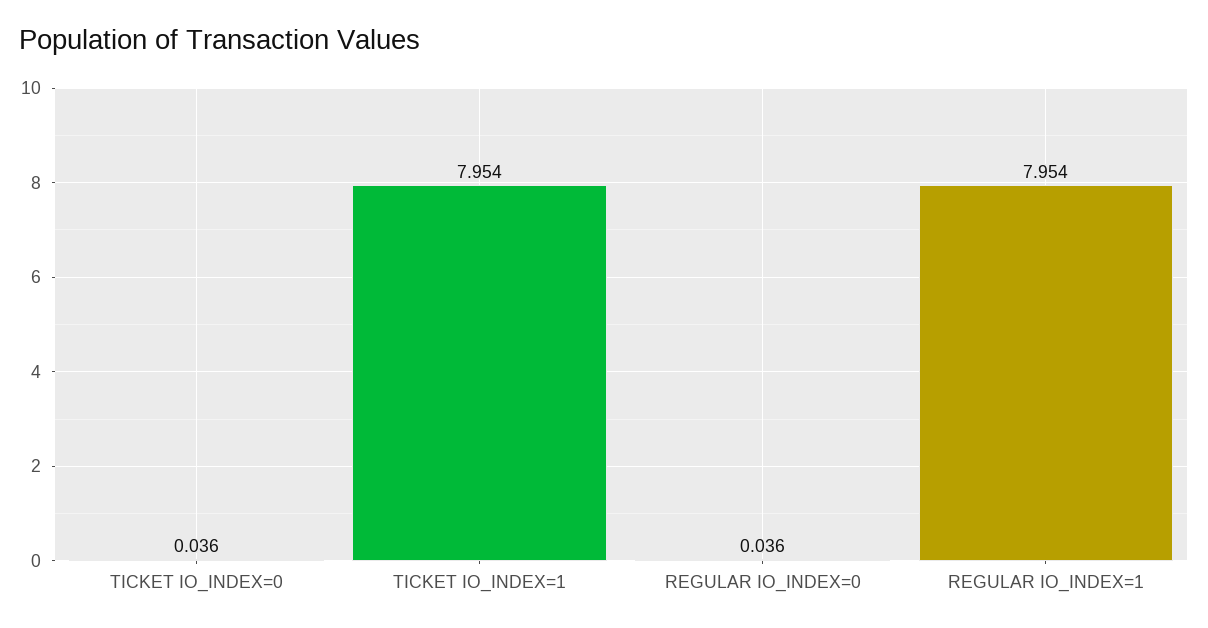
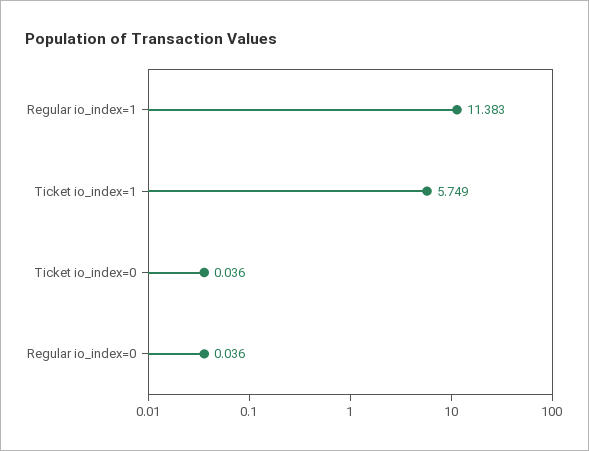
  {
    "TICKET IO_INDEX=0": 0.036,
-   "TICKET IO_INDEX=1": 7.954,
+   "TICKET IO_INDEX=1": 5.749,
    "REGULAR IO_INDEX=0": 0.036,
-   "REGULAR IO_INDEX=1": 7.954
+   "REGULAR IO_INDEX=1": 11.383
  }

